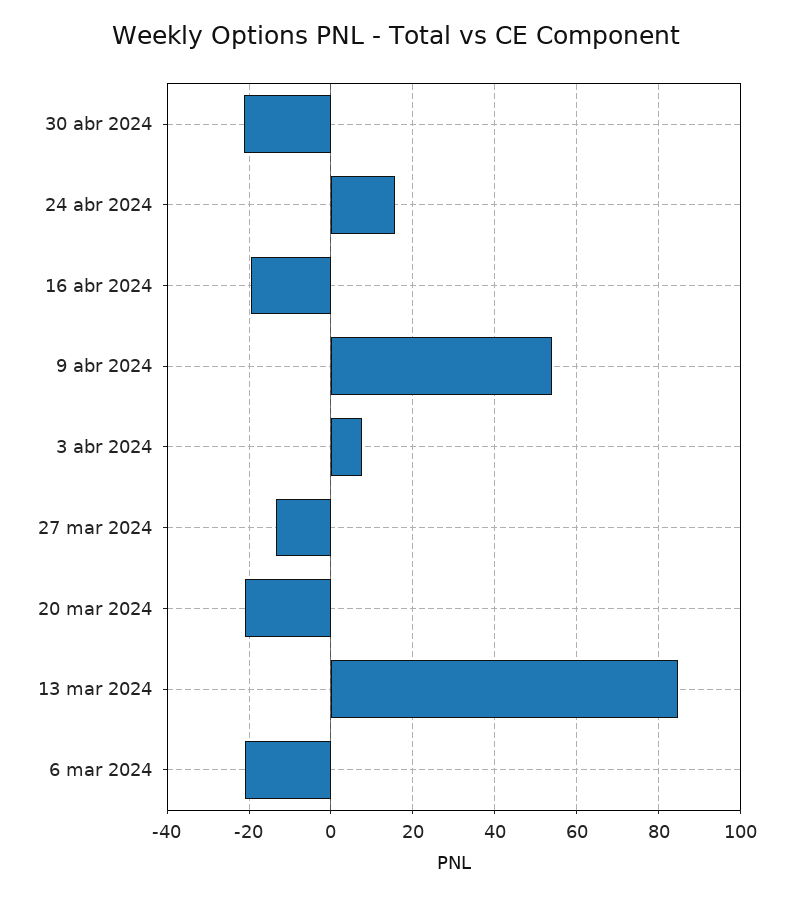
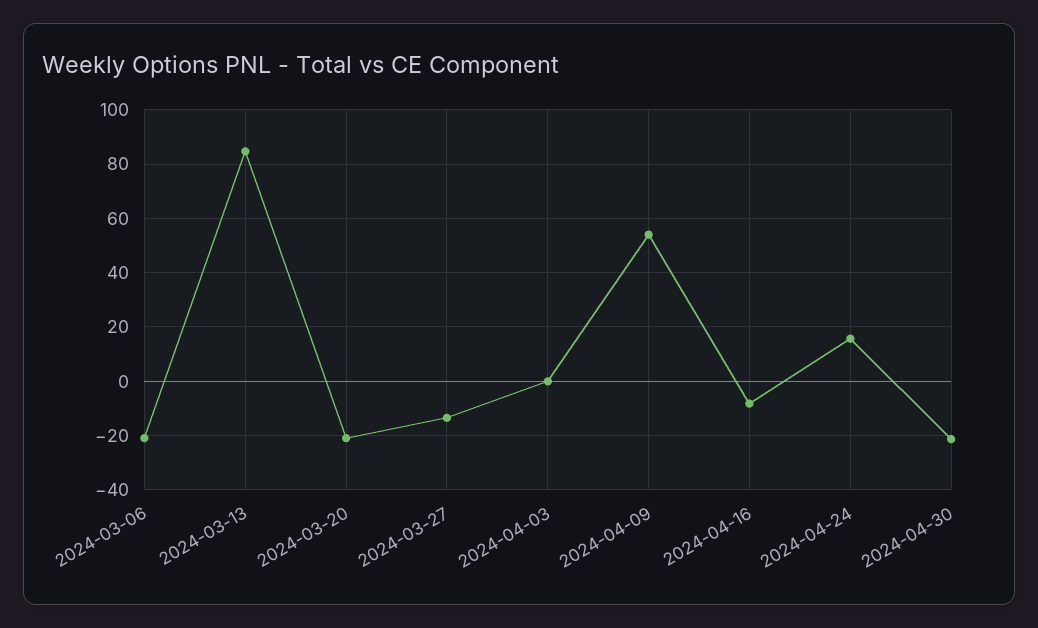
  {
    "30 abr 2024": -22,
    "24 abr 2024": 16,
-   "16 abr 2024": -20,
+   "16 abr 2024": -7.5,
    "9 abr 2024": 54,
-   "3 abr 2024": 8,
+   "3 abr 2024": 0,
    "27 mar 2024": -14,
    "20 mar 2024": -20,
    "13 mar 2024": 84,
    "6 mar 2024": -20
  }

